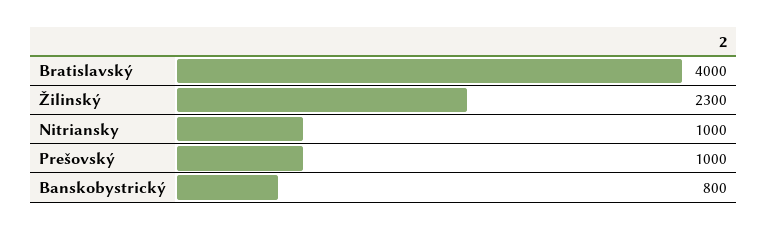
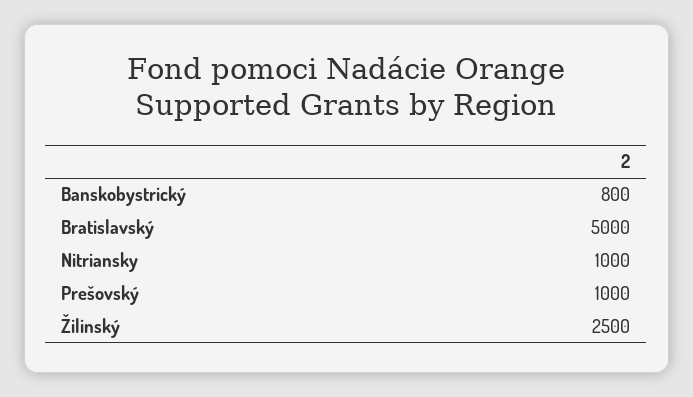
  {
-   "Bratislavský": 4000,
+   "Bratislavský": 5000,
-   "Žilinský": 2300,
+   "Žilinský": 2500,
    "Nitriansky": 1000,
    "Prešovský": 1000,
    "Banskobystrický": 800
  }

